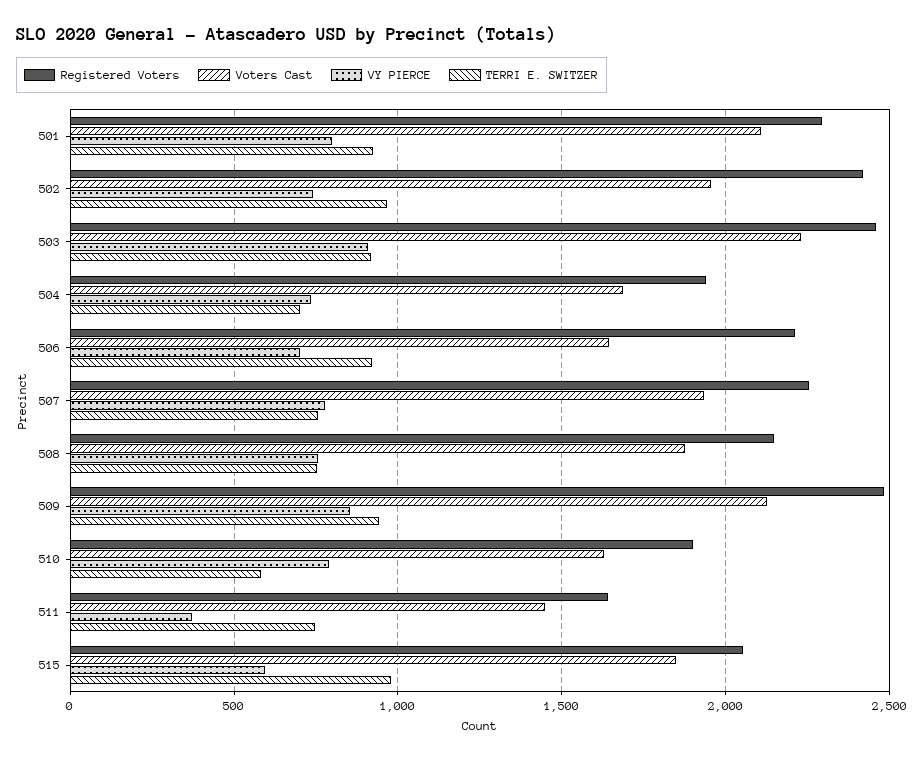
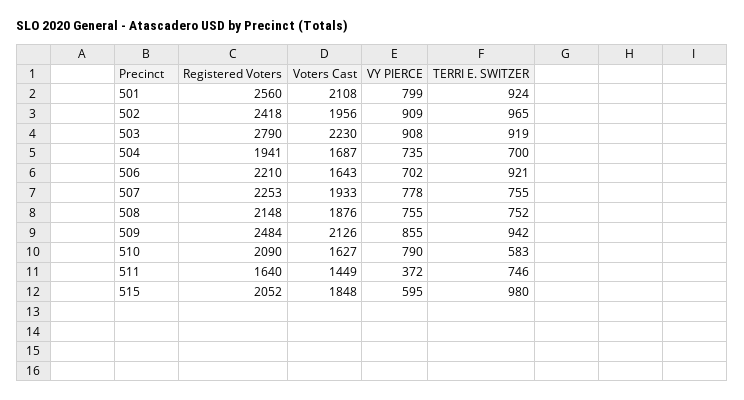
  {
    "Registered Voters": {
-     "501": 2300,
+     "501": 2560,
      "502": 2418,
-     "503": 2450,
+     "503": 2790,
      "504": 1941,
      "506": 2210,
      "507": 2253,
      "508": 2148,
      "509": 2484,
-     "510": 1900,
+     "510": 2090,
      "511": 1640,
      "515": 2052
    },
    "Voters Cast": {
      "501": 2108,
      "502": 1956,
      "503": 2230,
      "504": 1687,
      "506": 1643,
      "507": 1933,
      "508": 1876,
      "509": 2126,
      "510": 1627,
      "511": 1449,
      "515": 1848
    },
    "VY PIERCE": {
      "501": 799,
-     "502": 750,
+     "502": 909,
      "503": 908,
      "504": 735,
      "506": 702,
      "507": 778,
      "508": 755,
      "509": 855,
      "510": 790,
      "511": 372,
      "515": 595
    },
    "TERRI E. SWITZER": {
      "501": 924,
      "502": 965,
      "503": 919,
      "504": 700,
      "506": 921,
      "507": 755,
      "508": 752,
      "509": 942,
      "510": 583,
      "511": 746,
      "515": 980
    }
  }

